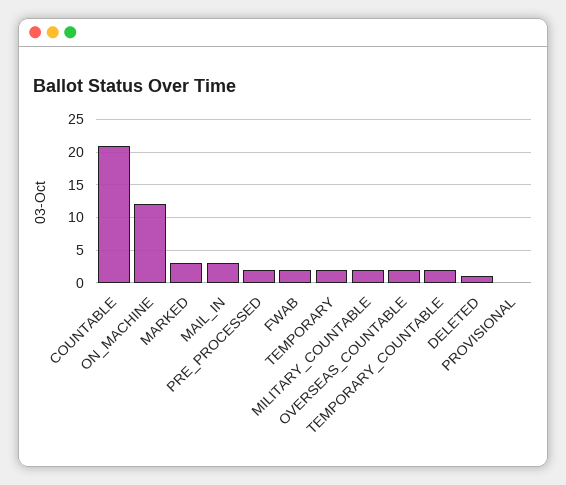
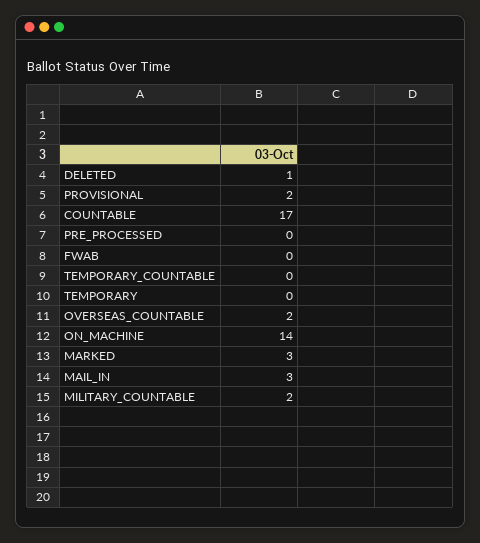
  {
-   "COUNTABLE": 21,
+   "COUNTABLE": 17,
-   "ON_MACHINE": 12,
+   "ON_MACHINE": 14,
    "MARKED": 3,
    "MAIL_IN": 3,
-   "PRE_PROCESSED": 2,
+   "PRE_PROCESSED": 0,
-   "FWAB": 2,
+   "FWAB": 0,
-   "TEMPORARY": 2,
+   "TEMPORARY": 0,
    "MILITARY_COUNTABLE": 2,
    "OVERSEAS_COUNTABLE": 2,
-   "TEMPORARY_COUNTABLE": 2,
+   "TEMPORARY_COUNTABLE": 0,
    "DELETED": 1,
-   "PROVISIONAL": 0
+   "PROVISIONAL": 2
  }

